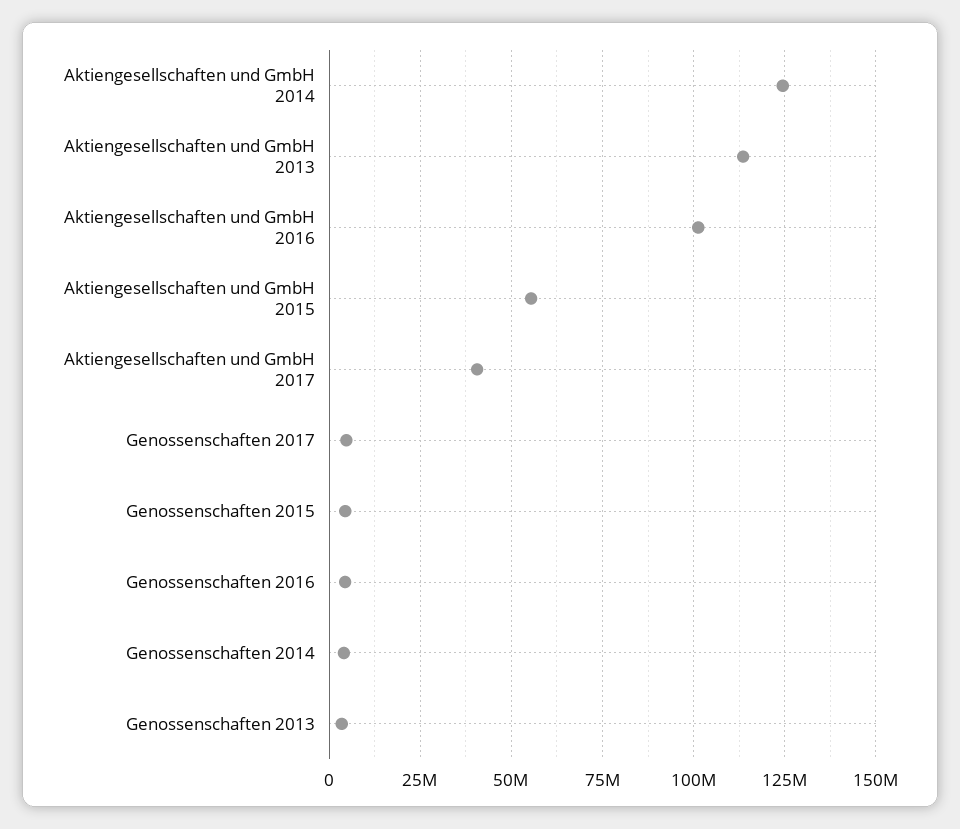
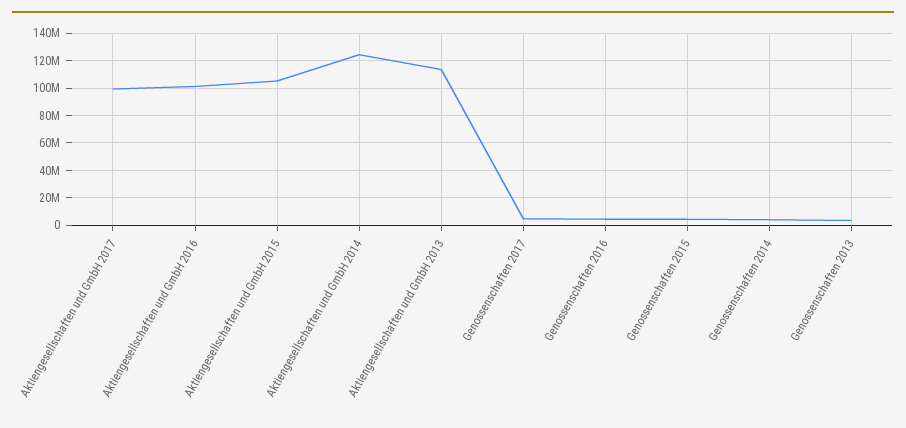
  {
    "Aktiengesellschaften und GmbH 2014": 125000000,
    "Aktiengesellschaften und GmbH 2013": 112500000,
    "Aktiengesellschaften und GmbH 2016": 102500000,
-   "Aktiengesellschaften und GmbH 2015": 55000000,
+   "Aktiengesellschaften und GmbH 2015": 105000000,
-   "Aktiengesellschaften und GmbH 2017": 40000000,
+   "Aktiengesellschaften und GmbH 2017": 100000000,
    "Genossenschaften 2017": 5000000,
    "Genossenschaften 2015": 5000000,
    "Genossenschaften 2016": 5000000,
    "Genossenschaften 2014": 5000000,
    "Genossenschaften 2013": 2500000
  }

